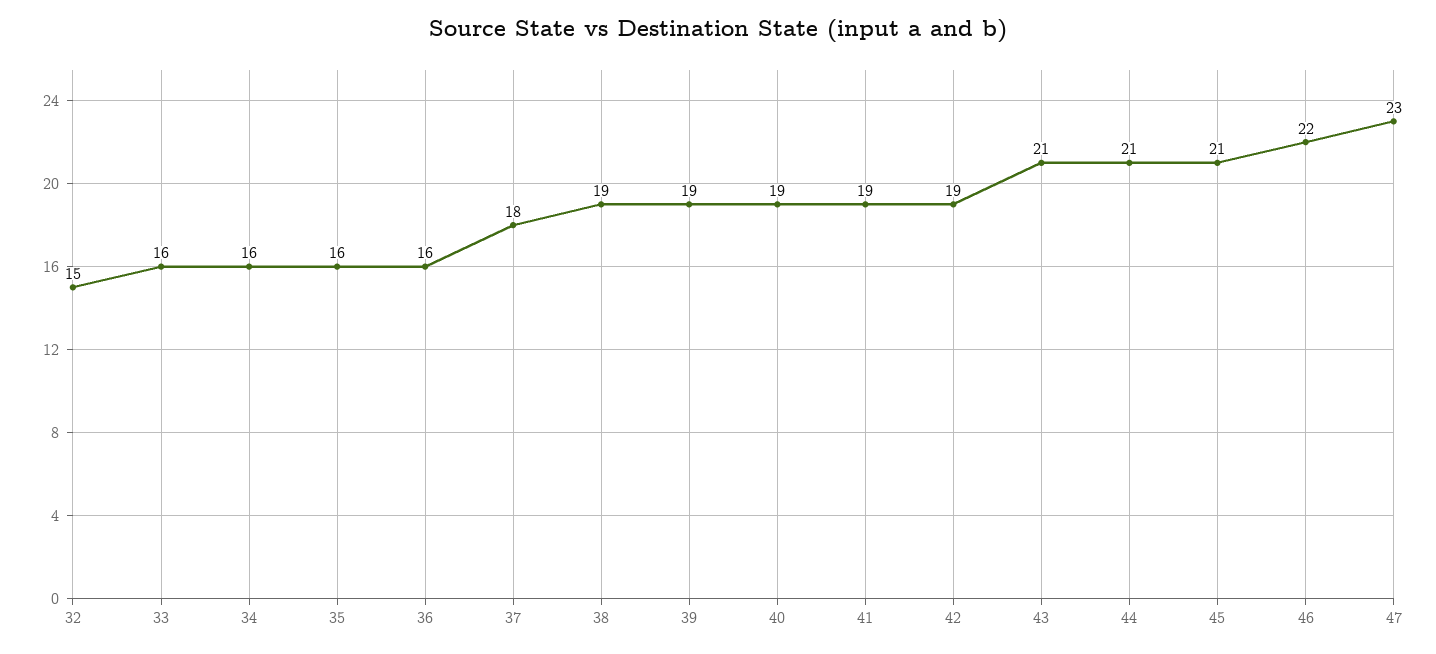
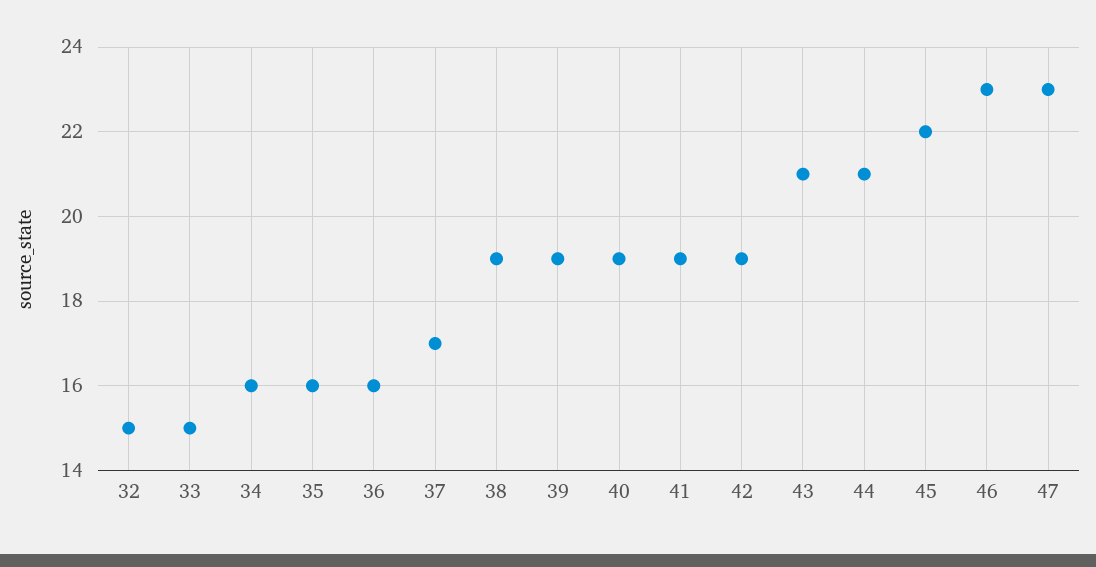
  {
    "32": 15,
-   "33": 16,
+   "33": 15,
    "34": 16,
    "35": 16,
    "36": 16,
-   "37": 18,
+   "37": 17,
    "38": 19,
    "39": 19,
    "40": 19,
    "41": 19,
    "42": 19,
    "43": 21,
    "44": 21,
-   "45": 21,
+   "45": 22,
-   "46": 22,
+   "46": 23,
    "47": 23
  }

